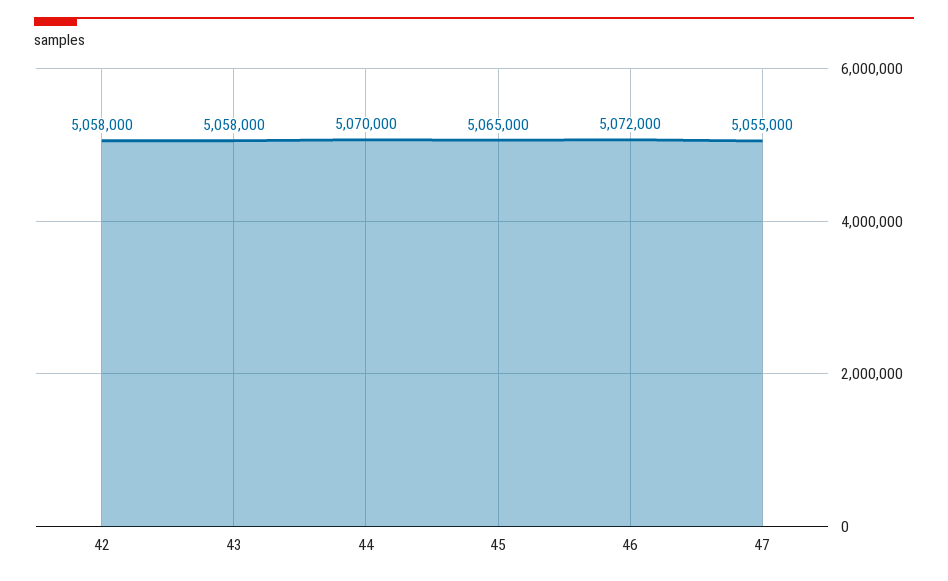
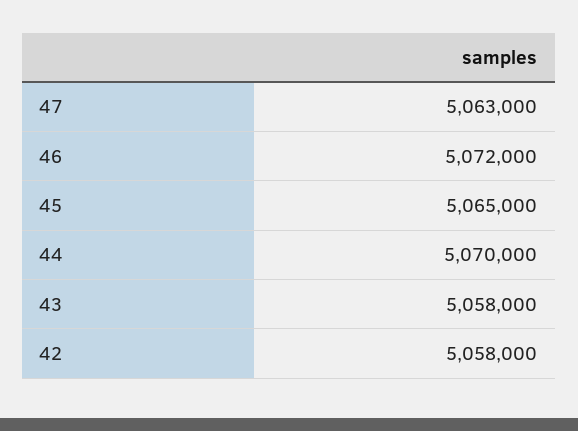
  {
    "42": 5058000,
    "43": 5058000,
    "44": 5070000,
    "45": 5065000,
    "46": 5072000,
-   "47": 5055000
+   "47": 5063000
  }

